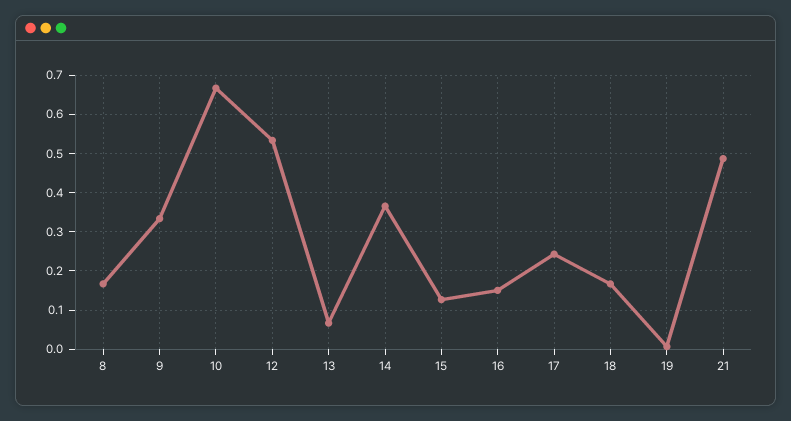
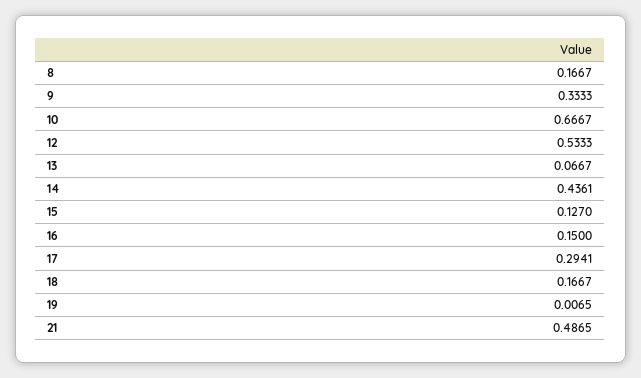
  {
    "8": 0.1667,
    "9": 0.3333,
    "10": 0.6667,
    "12": 0.5333,
    "13": 0.0667,
-   "14": 0.36,
+   "14": 0.4361,
    "15": 0.127,
    "16": 0.15,
-   "17": 0.24,
+   "17": 0.2941,
    "18": 0.1667,
    "19": 0.0065,
    "21": 0.4865
  }

